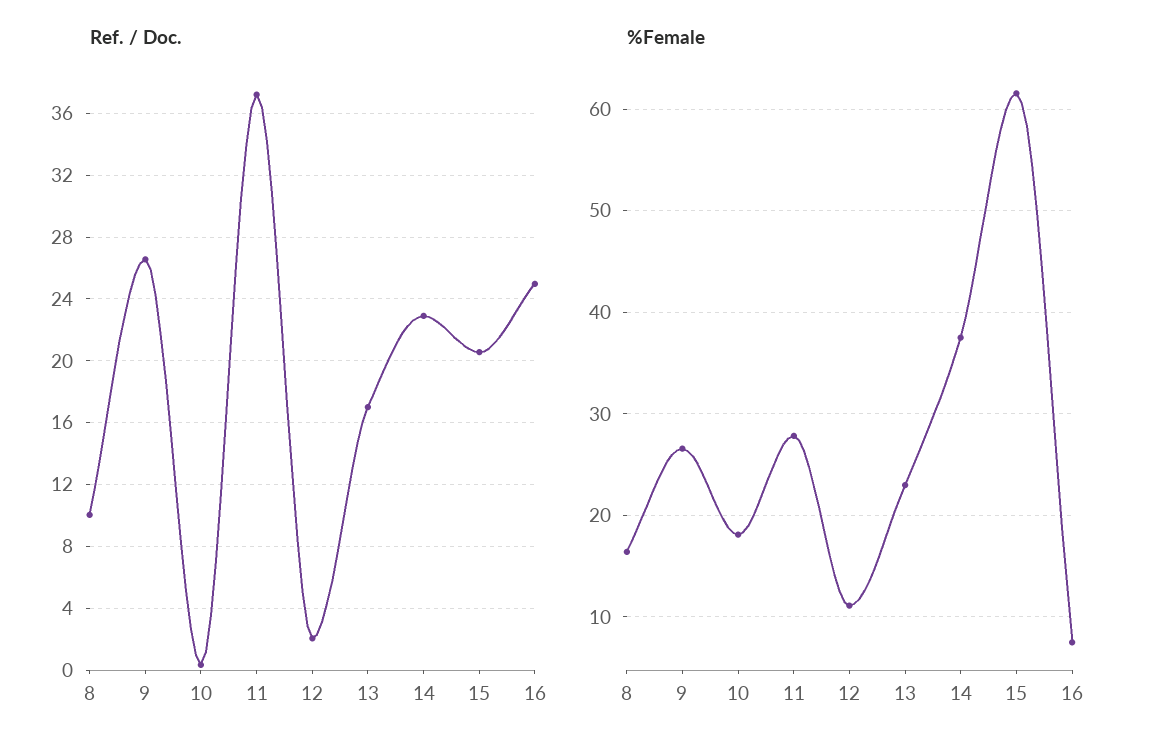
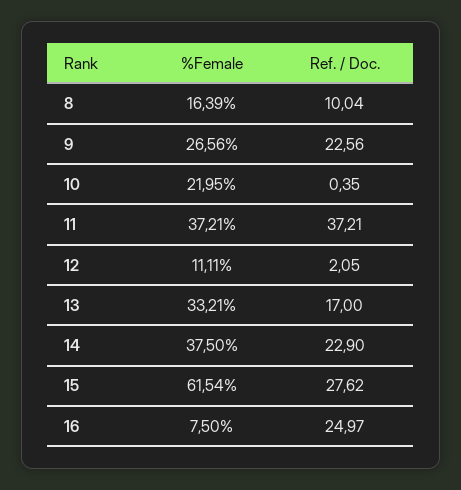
  {
    "Ref. / Doc.": {
      "8": 10.04,
-     "9": 26.5,
+     "9": 22.56,
      "10": 0.35,
      "11": 37.21,
      "12": 2.05,
      "13": 17,
      "14": 22.9,
-     "15": 20.5,
+     "15": 27.62,
      "16": 24.97
    },
    "%Female": {
      "8": 16.39,
      "9": 26.56,
-     "10": 18,
+     "10": 21.95,
-     "11": 28,
+     "11": 37.21,
      "12": 11.11,
-     "13": 23,
+     "13": 33.21,
      "14": 37.5,
      "15": 61.54,
      "16": 7.5
    }
  }

